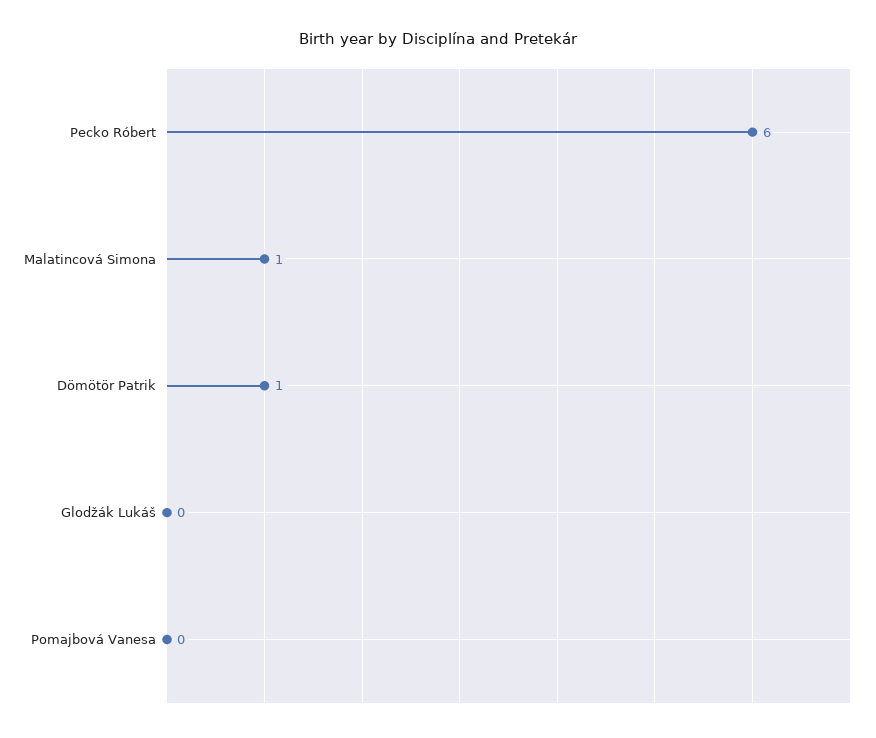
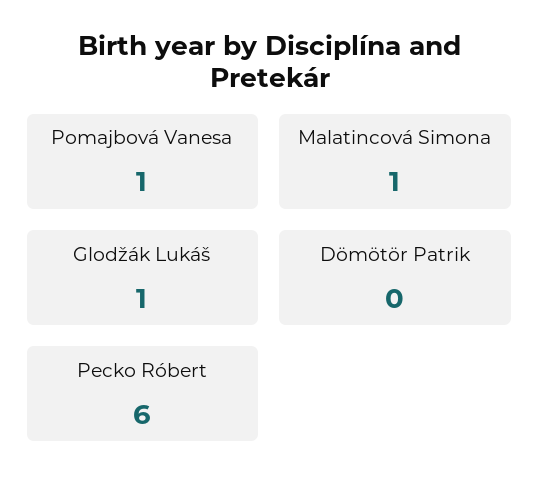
  {
    "Pecko Róbert": 6,
    "Malatincová Simona": 1,
-   "Dömötör Patrik": 1,
+   "Dömötör Patrik": 0,
-   "Glodžák Lukáš": 0,
+   "Glodžák Lukáš": 1,
-   "Pomajbová Vanesa": 0
+   "Pomajbová Vanesa": 1
  }

